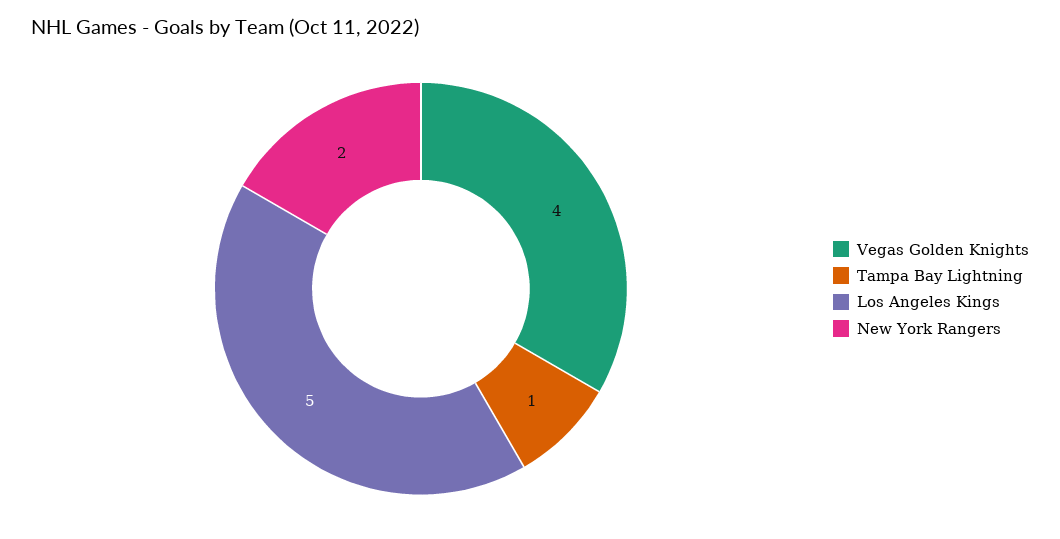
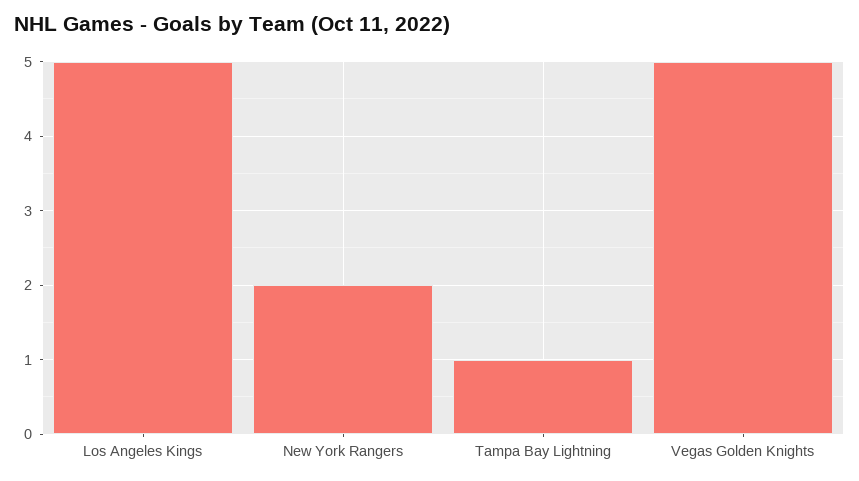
  {
-   "Vegas Golden Knights": 4,
+   "Vegas Golden Knights": 5,
    "Tampa Bay Lightning": 1,
    "Los Angeles Kings": 5,
    "New York Rangers": 2
  }

